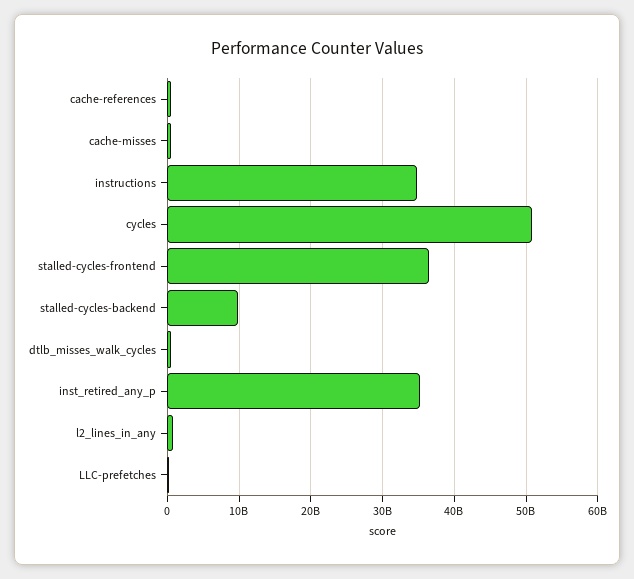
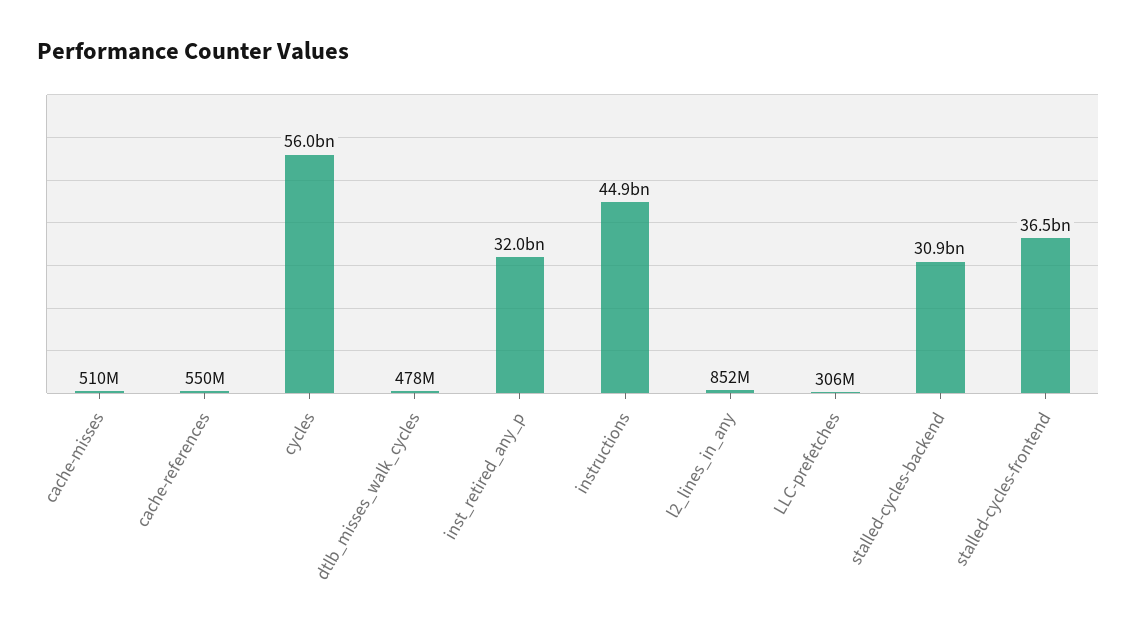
  {
    "cache-references": 550000000,
    "cache-misses": 510000000,
-   "instructions": 35000000000,
+   "instructions": 44900000000,
-   "cycles": 51000000000,
+   "cycles": 56000000000,
    "stalled-cycles-frontend": 36500000000,
-   "stalled-cycles-backend": 10000000000,
+   "stalled-cycles-backend": 30900000000,
    "dtlb_misses_walk_cycles": 478000000,
-   "inst_retired_any_p": 35000000000,
+   "inst_retired_any_p": 32000000000,
    "l2_lines_in_any": 852000000,
    "LLC-prefetches": 306000000
  }

